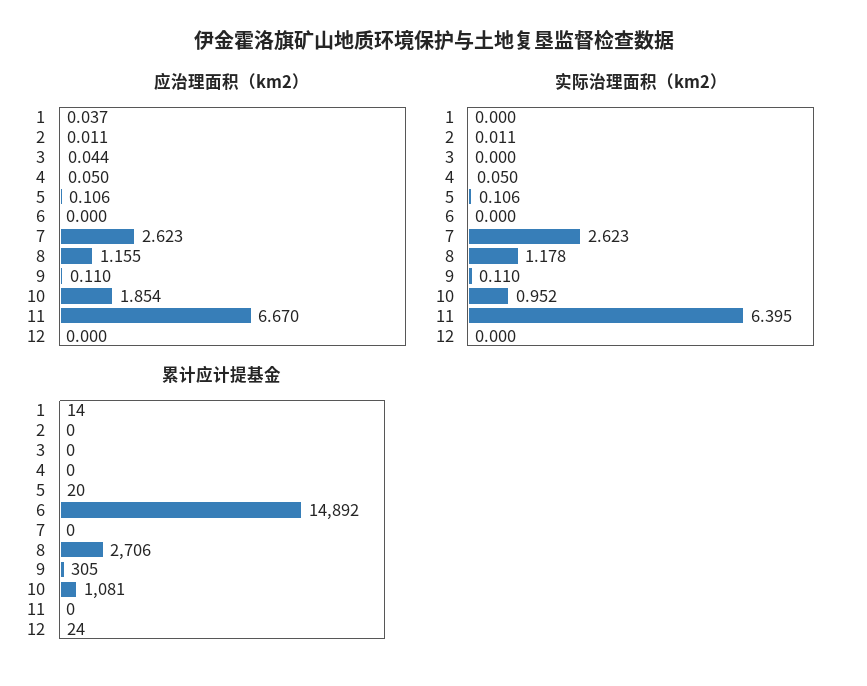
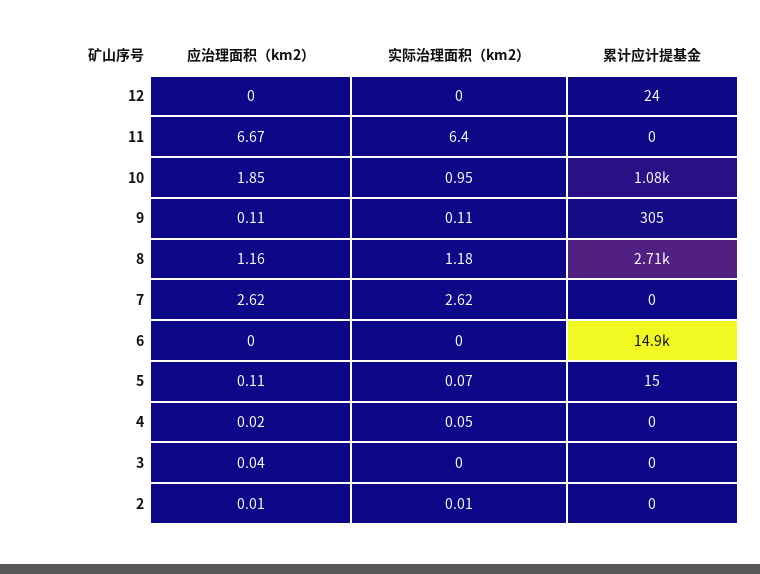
  {
    "应治理面积（km2）": {
-     "1": 0.037,
      "2": 0.011,
      "3": 0.044,
-     "4": 0.05,
+     "4": 0.02,
      "5": 0.106,
      "6": 0,
      "7": 2.623,
      "8": 1.155,
      "9": 0.11,
      "10": 1.854,
      "11": 6.67,
      "12": 0
    },
    "实际治理面积（km2）": {
-     "1": 0,
      "2": 0.011,
      "3": 0,
      "4": 0.05,
-     "5": 0.106,
+     "5": 0.07,
      "6": 0,
      "7": 2.623,
      "8": 1.178,
      "9": 0.11,
      "10": 0.952,
      "11": 6.395,
      "12": 0
    },
    "累计应计提基金": {
-     "1": 14,
      "2": 0,
      "3": 0,
      "4": 0,
-     "5": 20,
+     "5": 15,
      "6": 14892,
      "7": 0,
      "8": 2706,
      "9": 305,
      "10": 1081,
      "11": 0,
      "12": 24
    }
  }

